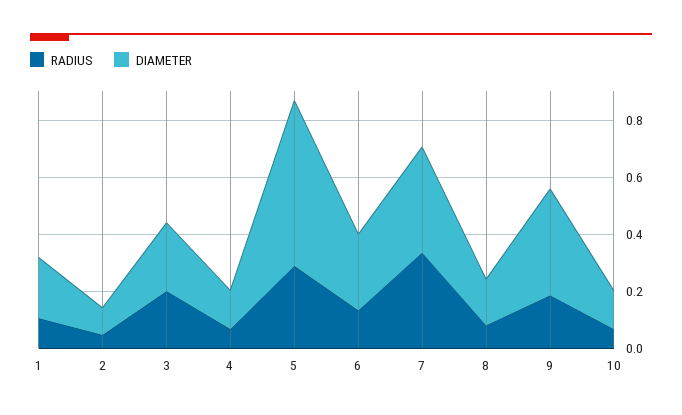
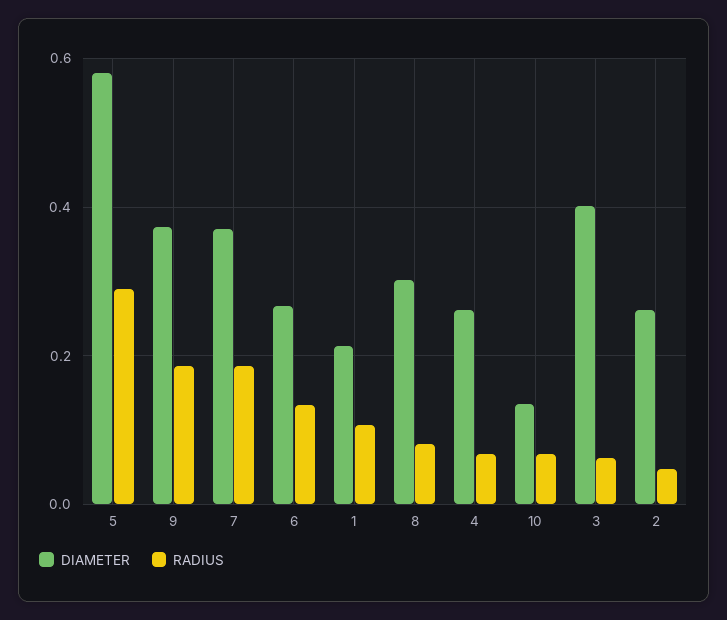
  {
    "RADIUS": {
      "1": 0.1,
      "2": 0.04,
-     "3": 0.2,
+     "3": 0.06,
      "4": 0.06,
      "5": 0.3,
      "6": 0.14,
-     "7": 0.35,
+     "7": 0.18,
      "8": 0.08,
      "9": 0.18,
      "10": 0.06
    },
    "DIAMETER": {
      "1": 0.22,
-     "2": 0.1,
+     "2": 0.26,
-     "3": 0.25,
+     "3": 0.4,
-     "4": 0.15,
+     "4": 0.26,
      "5": 0.58,
      "6": 0.26,
      "7": 0.38,
-     "8": 0.15,
+     "8": 0.3,
      "9": 0.38,
      "10": 0.14
    }
  }

